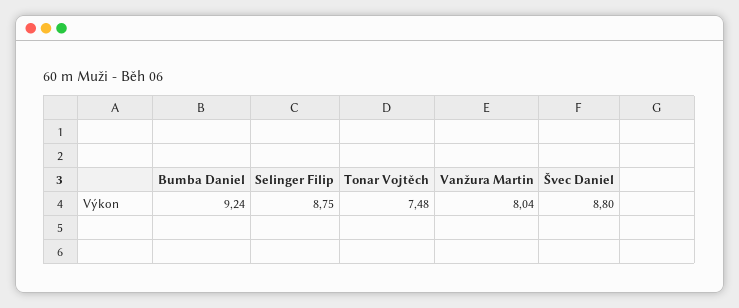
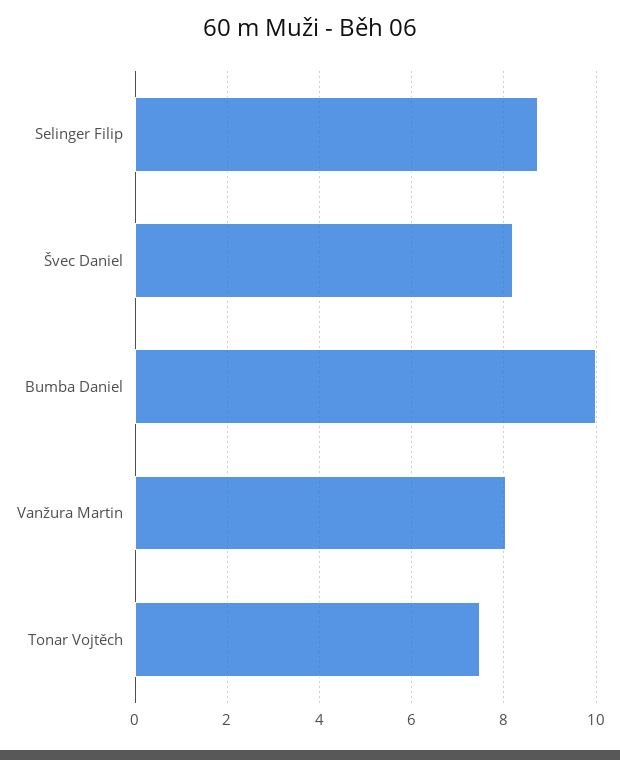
  {
-   "Bumba Daniel": 9.24,
+   "Bumba Daniel": 10,
    "Selinger Filip": 8.75,
    "Tonar Vojtěch": 7.48,
    "Vanžura Martin": 8.04,
-   "Švec Daniel": 8.8
+   "Švec Daniel": 8.2
  }

